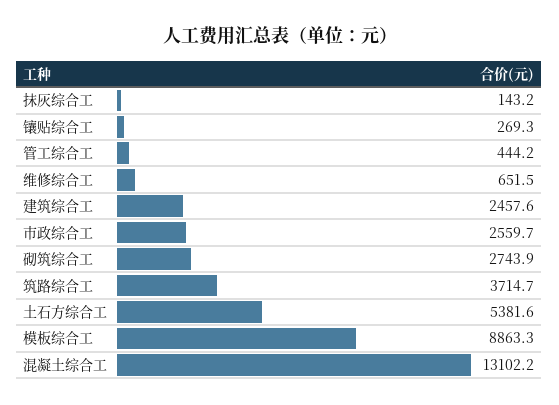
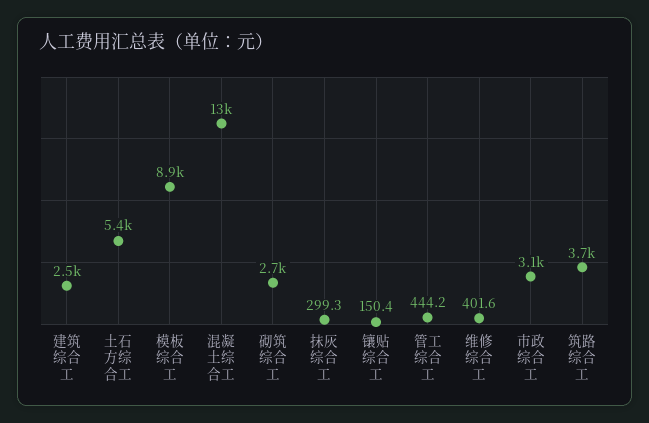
  {
-   "抹灰综合工": 143.2,
+   "抹灰综合工": 299.3,
-   "镶贴综合工": 269.3,
+   "镶贴综合工": 150.4,
    "管工综合工": 444.2,
-   "维修综合工": 651.5,
+   "维修综合工": 401.6,
    "建筑综合工": 2457.6,
-   "市政综合工": 2559.7,
+   "市政综合工": 3100,
    "砌筑综合工": 2743.9,
    "筑路综合工": 3714.7,
    "土石方综合工": 5381.6,
    "模板综合工": 8863.3,
    "混凝土综合工": 13102.2
  }

